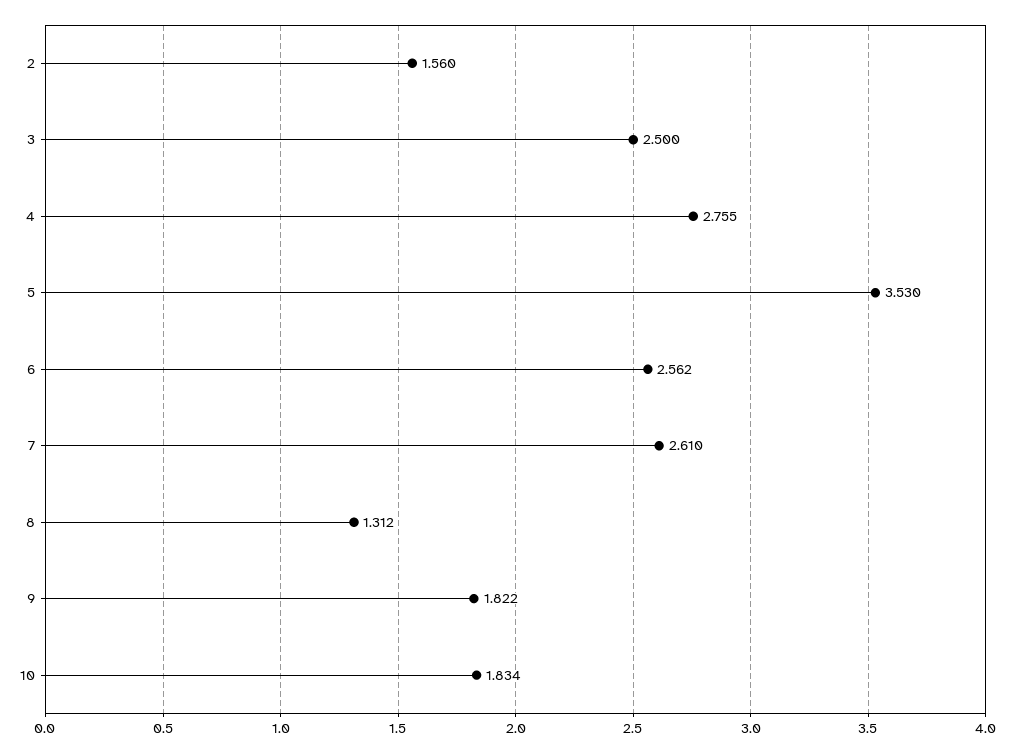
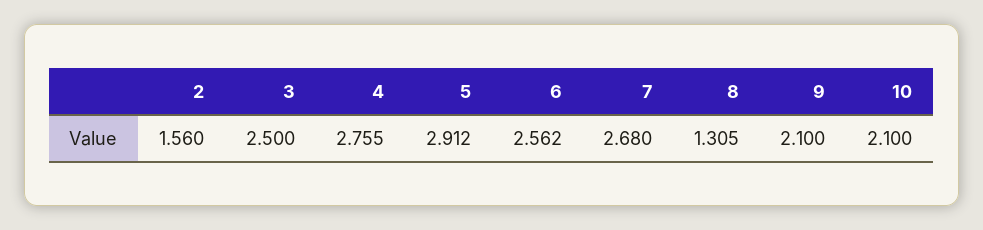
  {
    "2": 1.56,
    "3": 2.5,
    "4": 2.755,
-   "5": 3.53,
+   "5": 2.912,
    "6": 2.562,
-   "7": 2.61,
+   "7": 2.68,
-   "8": 1.312,
+   "8": 1.305,
-   "9": 1.822,
+   "9": 2.1,
-   "10": 1.834
+   "10": 2.1
  }

